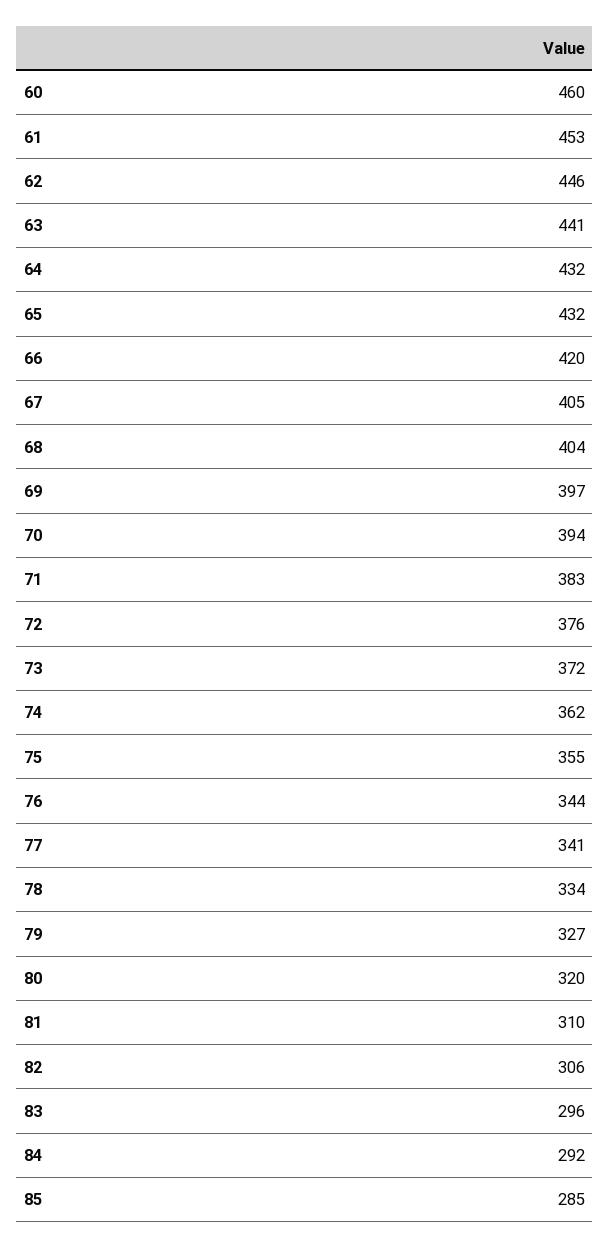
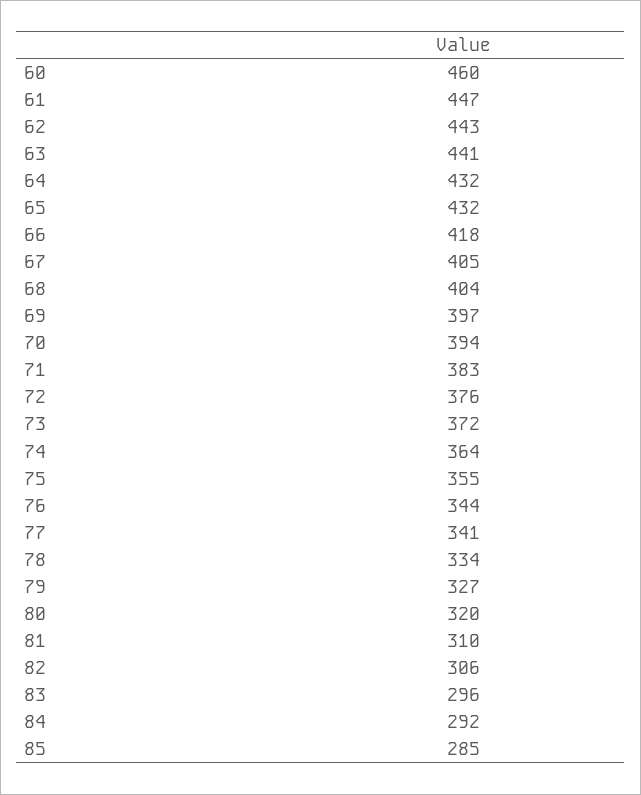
  {
    "60": 460,
-   "61": 453,
+   "61": 447,
-   "62": 446,
+   "62": 443,
    "63": 441,
    "64": 432,
    "65": 432,
-   "66": 420,
+   "66": 418,
    "67": 405,
    "68": 404,
    "69": 397,
    "70": 394,
    "71": 383,
    "72": 376,
    "73": 372,
-   "74": 362,
+   "74": 364,
    "75": 355,
    "76": 344,
    "77": 341,
    "78": 334,
    "79": 327,
    "80": 320,
    "81": 310,
    "82": 306,
    "83": 296,
    "84": 292,
    "85": 285
  }

